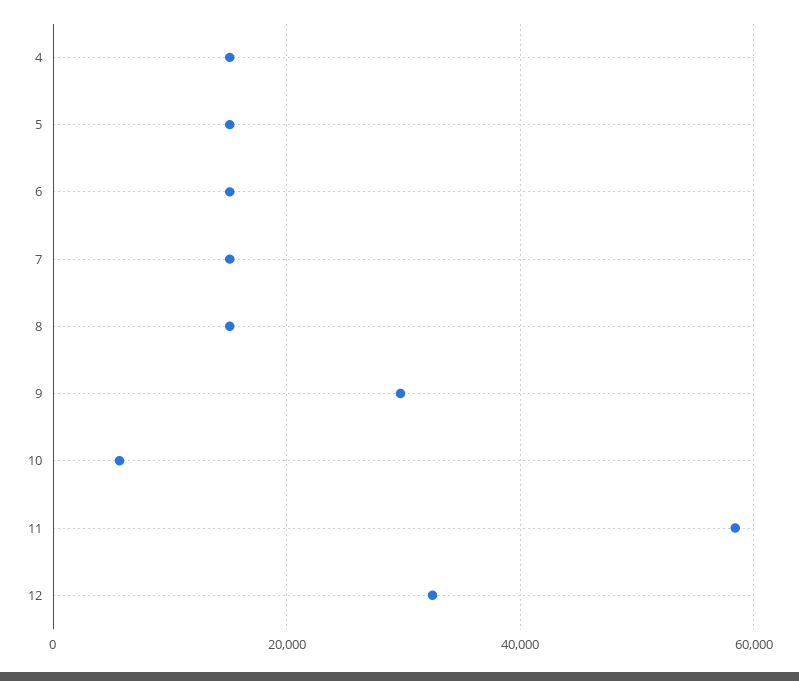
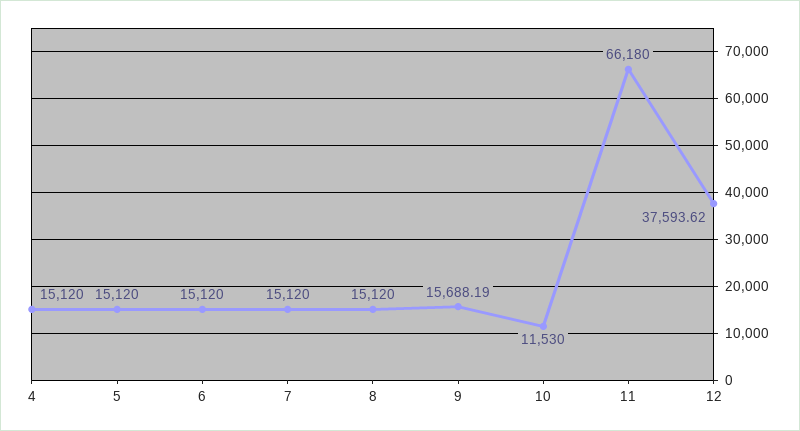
  {
    "4": 15120,
    "5": 15120,
    "6": 15120,
    "7": 15120,
    "8": 15120,
-   "9": 30000,
+   "9": 15688.19,
-   "10": 6000,
+   "10": 11530,
-   "11": 58000,
+   "11": 66180,
-   "12": 32000
+   "12": 37593.62
  }

